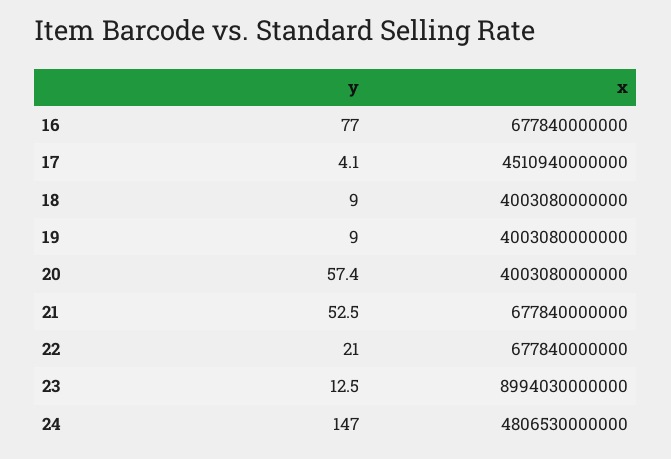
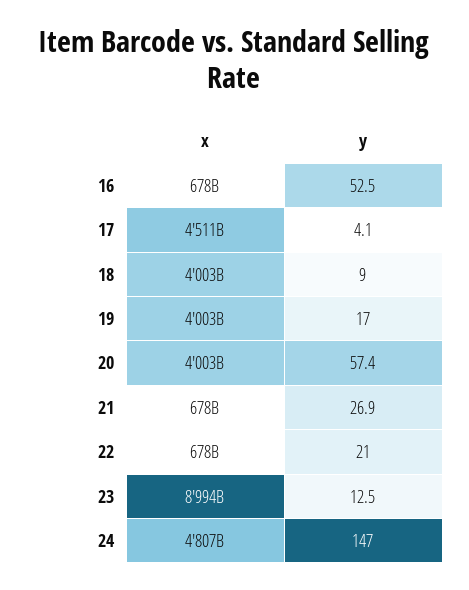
  {
    "y": {
-     "16": 77,
+     "16": 52.5,
      "17": 4.1,
      "18": 9,
-     "19": 9,
+     "19": 17,
      "20": 57.4,
-     "21": 52.5,
+     "21": 26.9,
      "22": 21,
      "23": 12.5,
      "24": 147
    },
    "x": {
      "16": 677840000000,
      "17": 4510940000000,
      "18": 4003080000000,
      "19": 4003080000000,
      "20": 4003080000000,
      "21": 677840000000,
      "22": 677840000000,
      "23": 8994030000000,
      "24": 4806530000000
    }
  }

